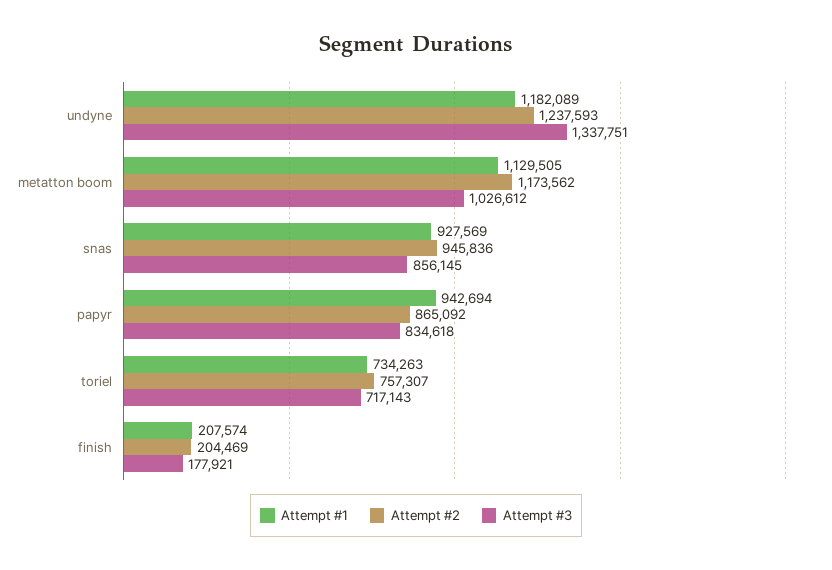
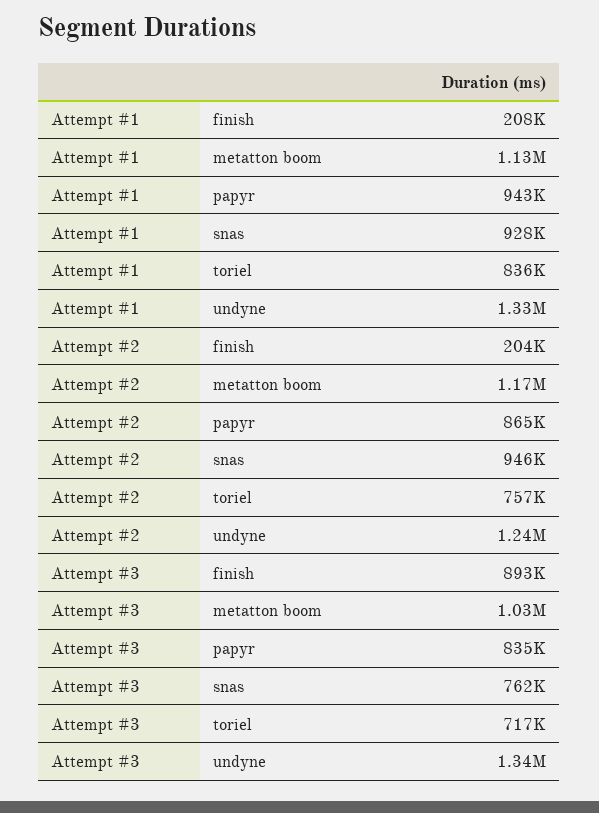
  {
    "Attempt #1": {
-     "undyne": 1182089,
+     "undyne": 1330000,
      "metatton boom": 1129505,
      "snas": 927569,
      "papyr": 942694,
-     "toriel": 734263,
+     "toriel": 836000,
      "finish": 207574
    },
    "Attempt #2": {
      "undyne": 1237593,
      "metatton boom": 1173562,
      "snas": 945836,
      "papyr": 865092,
      "toriel": 757307,
      "finish": 204469
    },
    "Attempt #3": {
      "undyne": 1337751,
      "metatton boom": 1026612,
-     "snas": 856145,
+     "snas": 762000,
      "papyr": 834618,
      "toriel": 717143,
-     "finish": 177921
+     "finish": 893000
    }
  }

